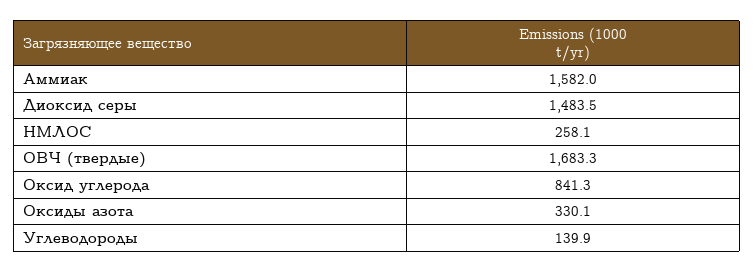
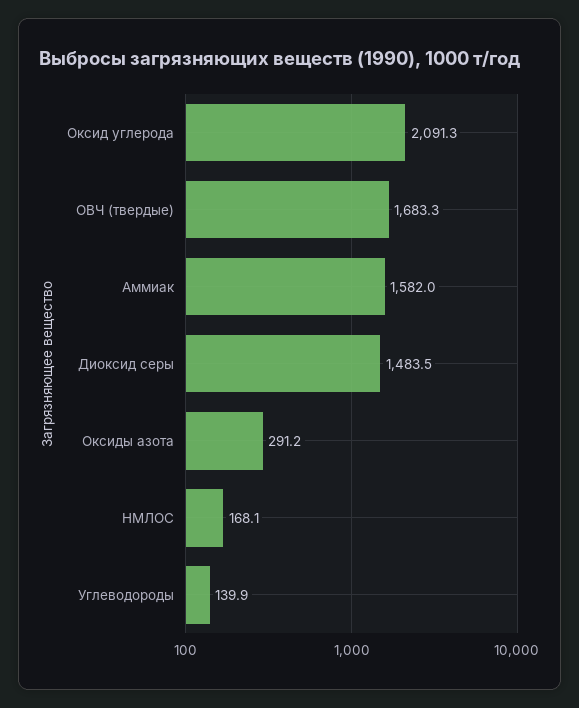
  {
    "Аммиак": 1582,
    "Диоксид серы": 1483.5,
-   "НМЛОС": 258.1,
+   "НМЛОС": 168.1,
    "ОВЧ (твердые)": 1683.3,
-   "Оксид углерода": 841.3,
+   "Оксид углерода": 2091.3,
-   "Оксиды азота": 330.1,
+   "Оксиды азота": 291.2,
    "Углеводороды": 139.9
  }

